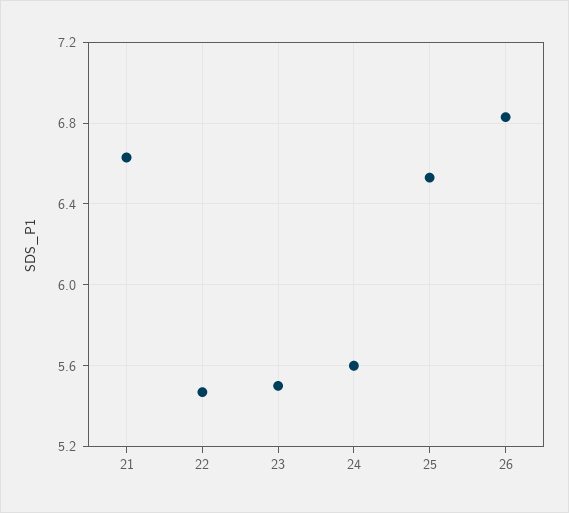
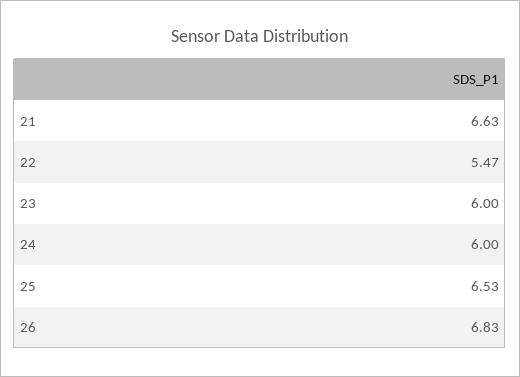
  {
    "21": 6.63,
    "22": 5.47,
-   "23": 5.5,
+   "23": 6,
-   "24": 5.6,
+   "24": 6,
    "25": 6.53,
    "26": 6.83
  }

